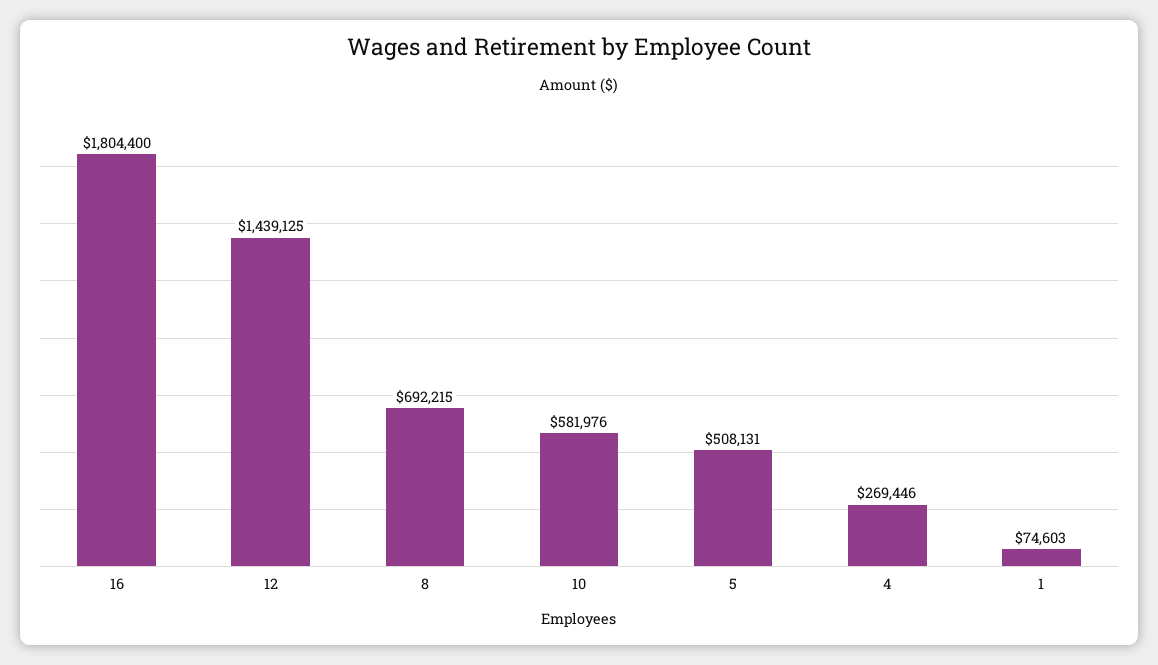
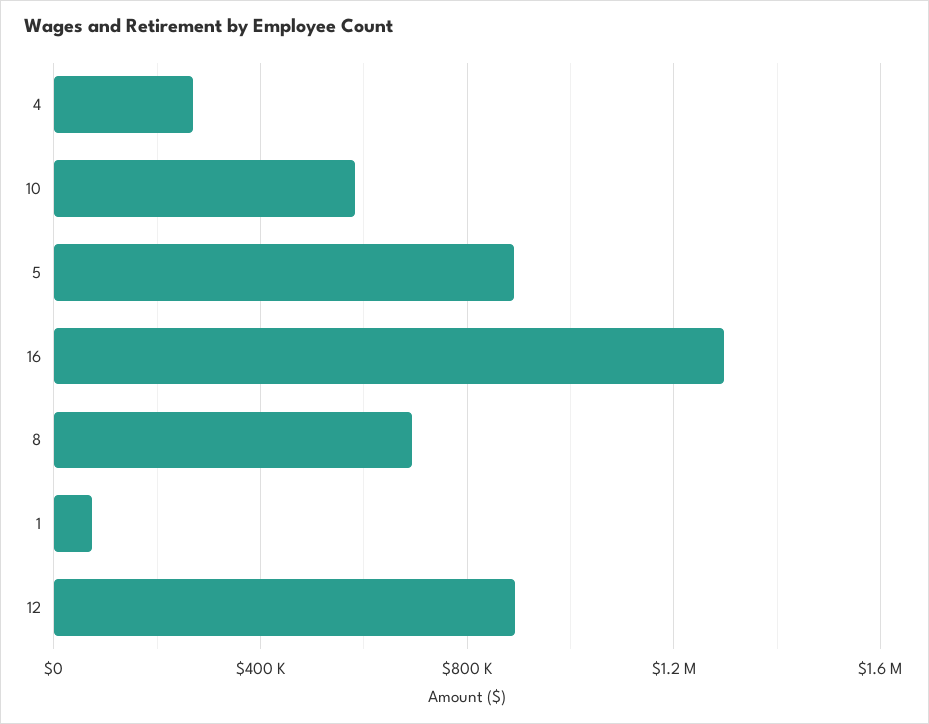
  {
-   "16": 1804400,
+   "16": 1300000,
-   "12": 1439125,
+   "12": 900000,
    "8": 692215,
    "10": 581976,
-   "5": 508131,
+   "5": 900000,
    "4": 269446,
    "1": 74603
  }

